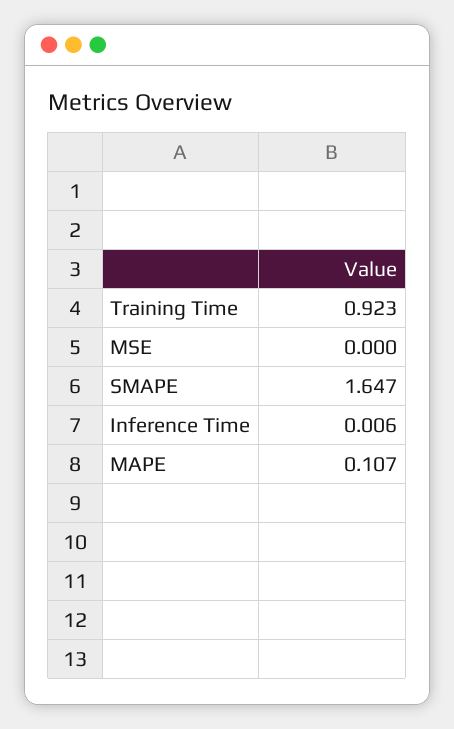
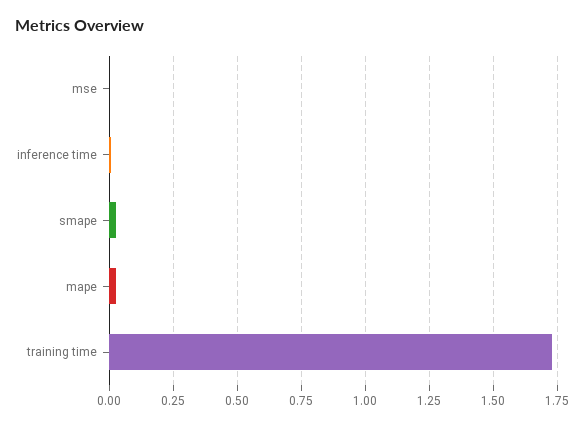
  {
-   "Training Time": 0.923,
+   "Training Time": 1.725,
    "MSE": 0,
-   "SMAPE": 1.647,
+   "SMAPE": 0.025,
    "Inference Time": 0.006,
-   "MAPE": 0.107
+   "MAPE": 0.025
  }

